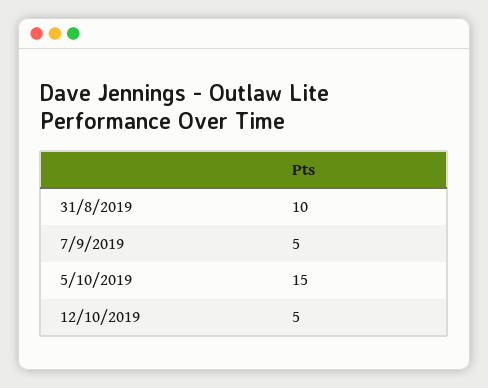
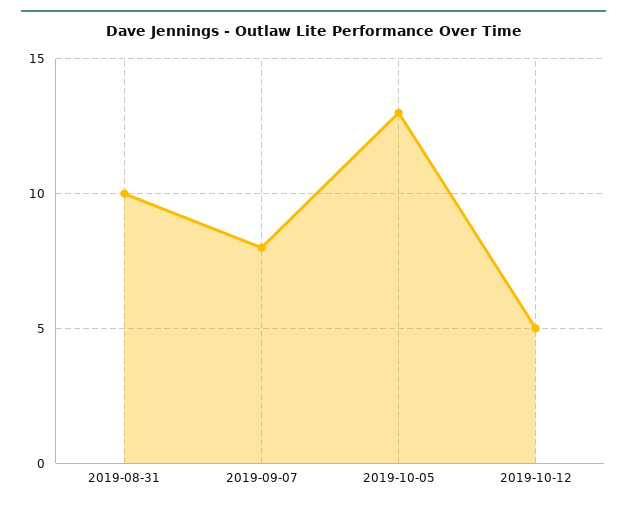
  {
    "31/8/2019": 10,
-   "7/9/2019": 5,
+   "7/9/2019": 8,
-   "5/10/2019": 15,
+   "5/10/2019": 13,
    "12/10/2019": 5
  }

